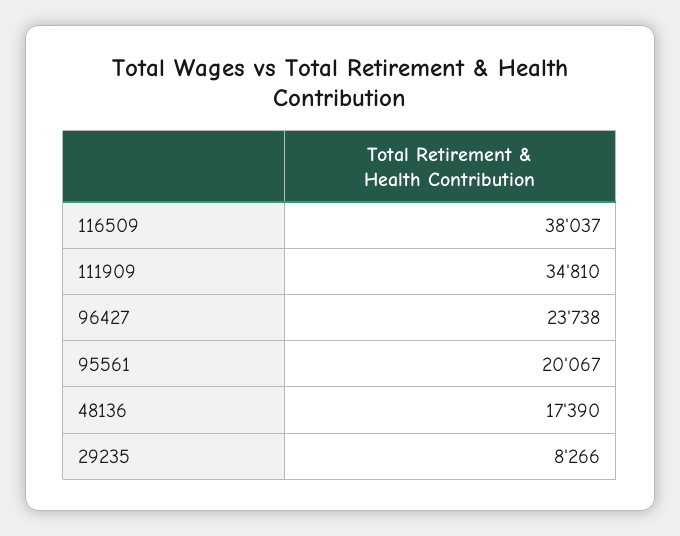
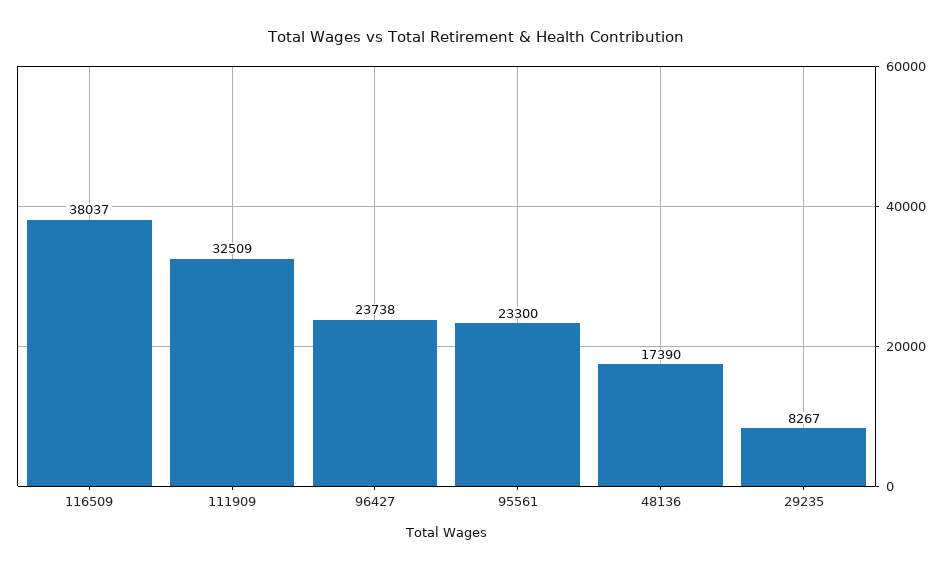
  {
    "116509": 38037,
-   "111909": 34810,
+   "111909": 32509,
    "96427": 23738,
-   "95561": 20067,
+   "95561": 23300,
    "48136": 17390,
-   "29235": 8266
+   "29235": 8267
  }

